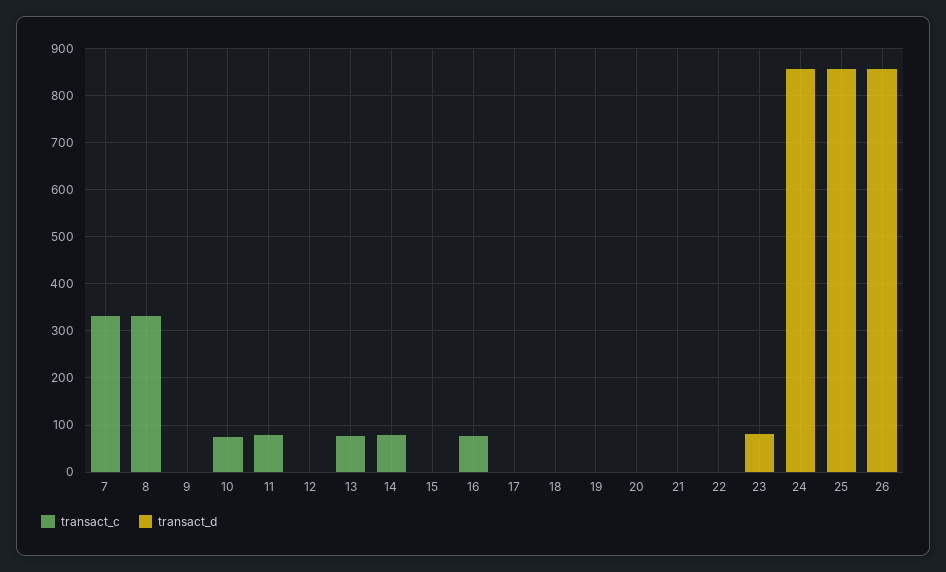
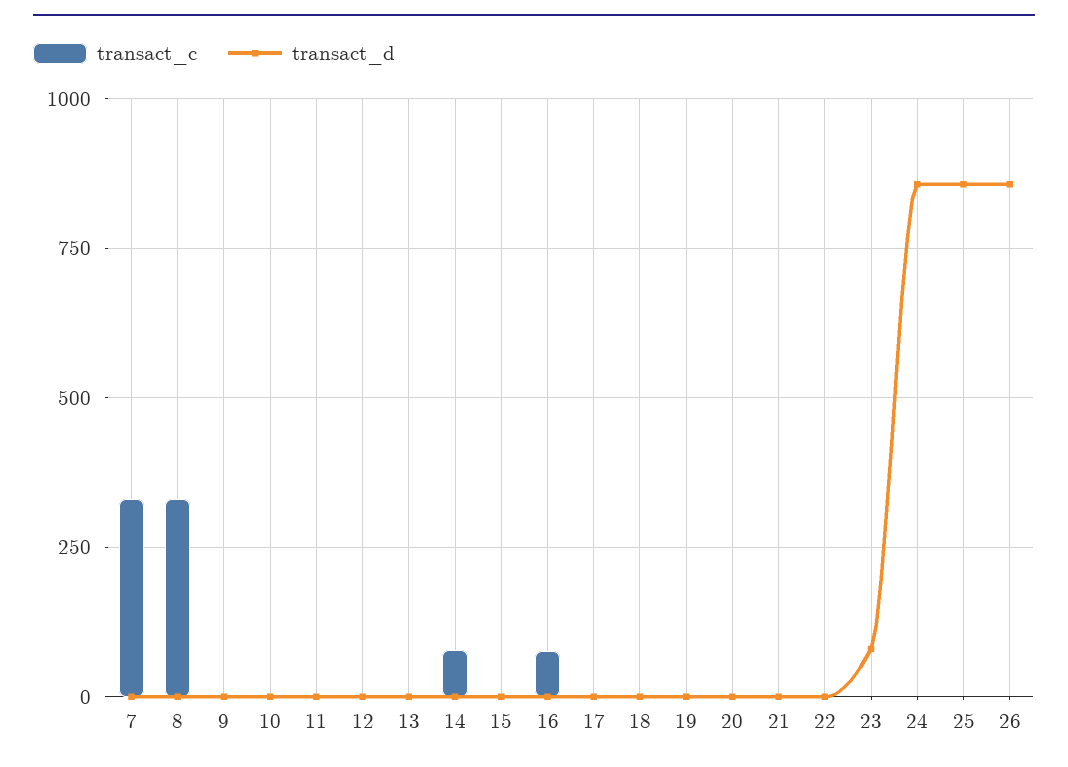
  {
    "transact_c": {
      "7": 340,
      "8": 340,
      "9": 0,
-     "10": 80,
+     "10": 0,
-     "11": 80,
+     "11": 0,
      "12": 0,
-     "13": 80,
+     "13": 0,
      "14": 80,
      "15": 0,
      "16": 80,
      "17": 0,
      "18": 0,
      "19": 0,
      "20": 0,
      "21": 0,
      "22": 0,
      "23": 0,
      "24": 0,
      "25": 0,
      "26": 0
    },
    "transact_d": {
      "7": 0,
      "8": 0,
      "9": 0,
      "10": 0,
      "11": 0,
      "12": 0,
      "13": 0,
      "14": 0,
      "15": 0,
      "16": 0,
      "17": 0,
      "18": 0,
      "19": 0,
      "20": 0,
      "21": 0,
      "22": 0,
      "23": 80,
      "24": 860,
      "25": 860,
      "26": 860
    }
  }

